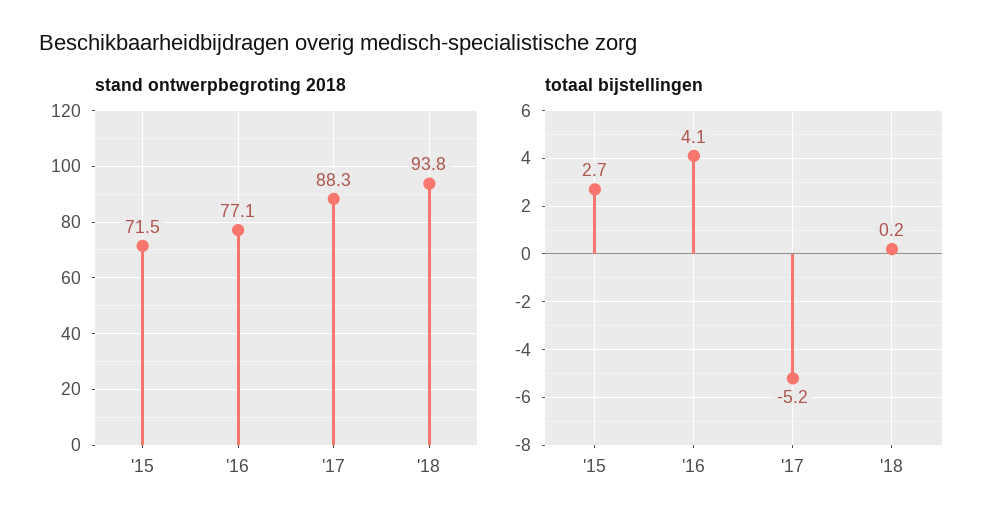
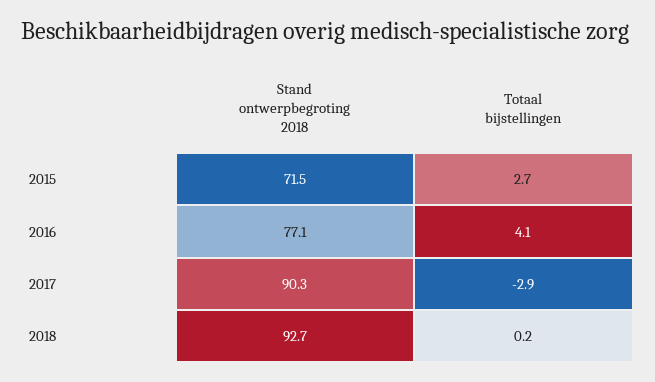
  {
    "stand ontwerpbegroting 2018": {
      "'15": 71.5,
      "'16": 77.1,
-     "'17": 88.3,
+     "'17": 90.3,
-     "'18": 93.8
+     "'18": 92.7
    },
    "totaal bijstellingen": {
      "'15": 2.7,
      "'16": 4.1,
-     "'17": -5.2,
+     "'17": -2.9,
      "'18": 0.2
    }
  }

